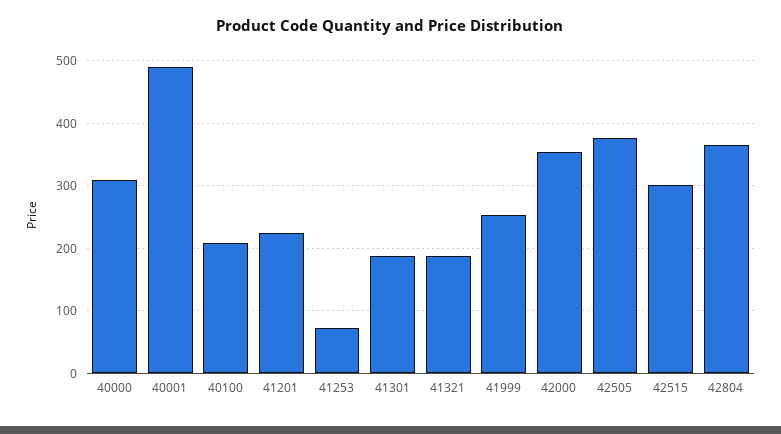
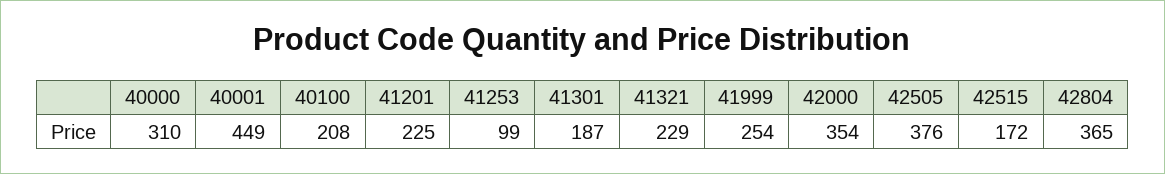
  {
    "40000": 310,
-   "40001": 490,
+   "40001": 449,
    "40100": 208,
    "41201": 225,
-   "41253": 70,
+   "41253": 99,
    "41301": 187,
-   "41321": 190,
+   "41321": 229,
    "41999": 254,
    "42000": 354,
    "42505": 376,
-   "42515": 300,
+   "42515": 172,
    "42804": 365
  }

